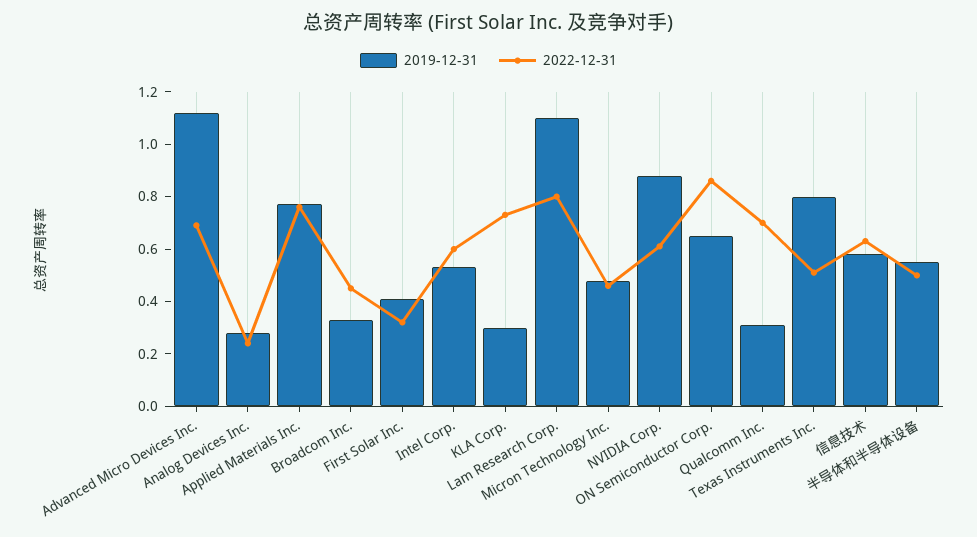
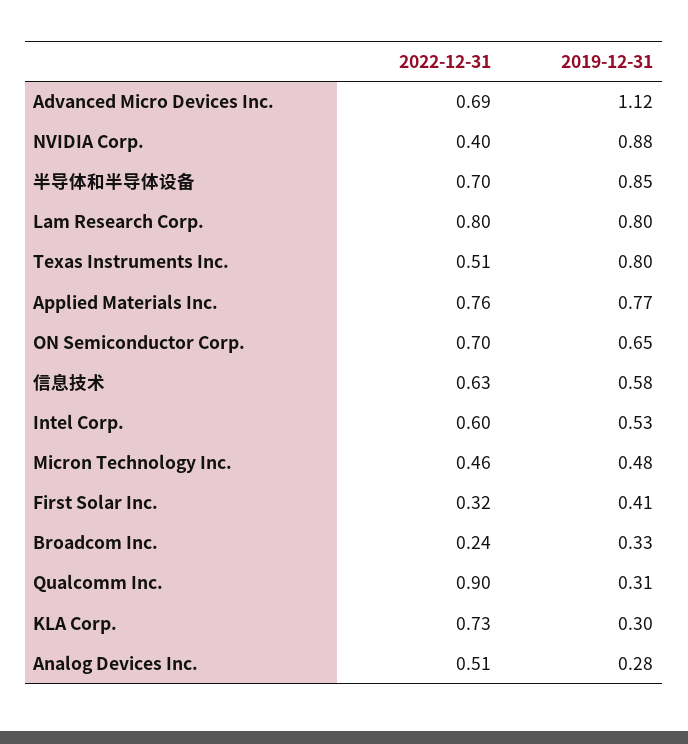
  {
    "2019-12-31": {
      "Advanced Micro Devices Inc.": 1.12,
      "Analog Devices Inc.": 0.28,
      "Applied Materials Inc.": 0.77,
      "Broadcom Inc.": 0.33,
      "First Solar Inc.": 0.41,
      "Intel Corp.": 0.53,
      "KLA Corp.": 0.3,
-     "Lam Research Corp.": 1.1,
+     "Lam Research Corp.": 0.8,
      "Micron Technology Inc.": 0.48,
      "NVIDIA Corp.": 0.88,
      "ON Semiconductor Corp.": 0.65,
      "Qualcomm Inc.": 0.31,
      "Texas Instruments Inc.": 0.8,
      "信息技术": 0.58,
-     "半导体和半导体设备": 0.55
+     "半导体和半导体设备": 0.85
    },
    "2022-12-31": {
      "Advanced Micro Devices Inc.": 0.69,
-     "Analog Devices Inc.": 0.25,
+     "Analog Devices Inc.": 0.51,
      "Applied Materials Inc.": 0.76,
-     "Broadcom Inc.": 0.45,
+     "Broadcom Inc.": 0.24,
      "First Solar Inc.": 0.32,
      "Intel Corp.": 0.6,
      "KLA Corp.": 0.73,
      "Lam Research Corp.": 0.8,
      "Micron Technology Inc.": 0.46,
-     "NVIDIA Corp.": 0.6,
+     "NVIDIA Corp.": 0.4,
-     "ON Semiconductor Corp.": 0.85,
+     "ON Semiconductor Corp.": 0.7,
-     "Qualcomm Inc.": 0.7,
+     "Qualcomm Inc.": 0.9,
      "Texas Instruments Inc.": 0.51,
      "信息技术": 0.63,
-     "半导体和半导体设备": 0.5
+     "半导体和半导体设备": 0.7
    }
  }

